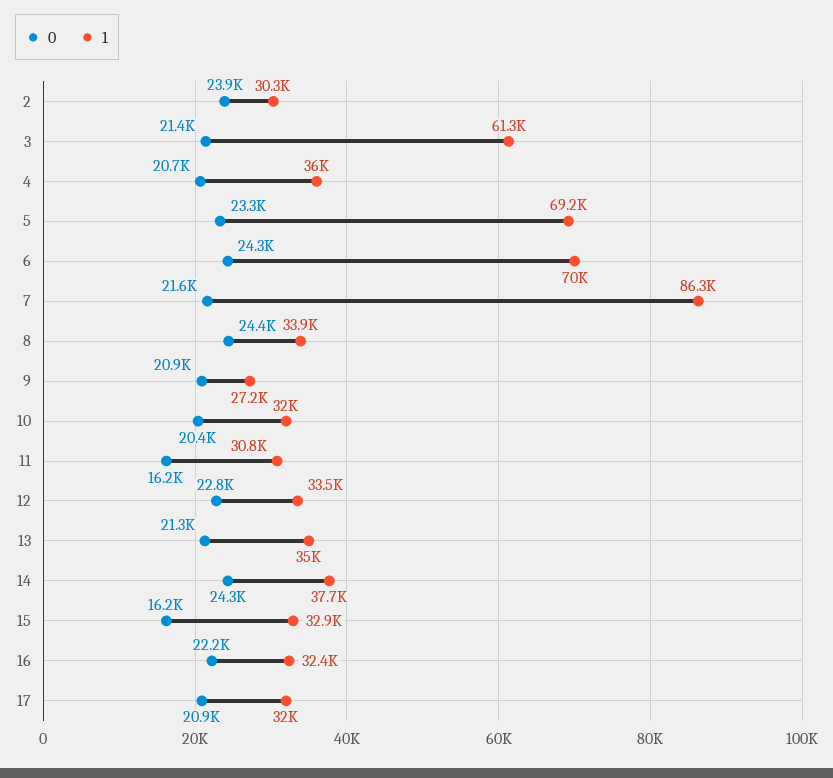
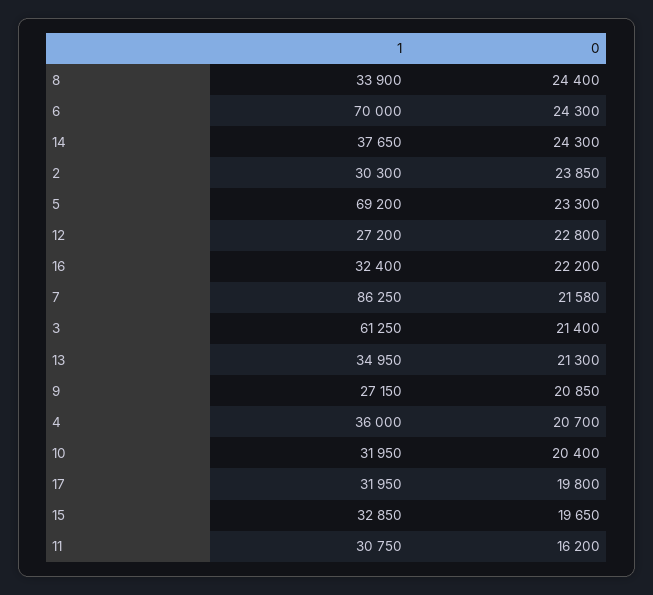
  {
    "0": {
      "2": 23850,
      "3": 21400,
      "4": 20700,
      "5": 23300,
      "6": 24300,
      "7": 21580,
      "8": 24400,
      "9": 20850,
      "10": 20400,
      "11": 16200,
      "12": 22800,
      "13": 21300,
      "14": 24300,
-     "15": 16200,
+     "15": 19650,
      "16": 22200,
-     "17": 20900
+     "17": 19800
    },
    "1": {
      "2": 30300,
      "3": 61250,
      "4": 36000,
      "5": 69200,
      "6": 70000,
      "7": 86250,
      "8": 33900,
      "9": 27150,
      "10": 31950,
      "11": 30750,
-     "12": 33500,
+     "12": 27200,
      "13": 34950,
      "14": 37650,
      "15": 32850,
      "16": 32400,
      "17": 31950
    }
  }

